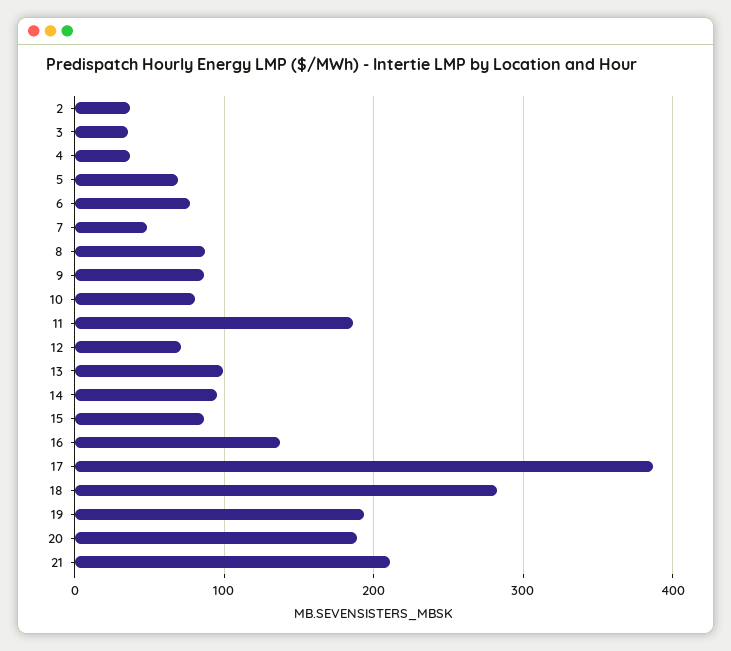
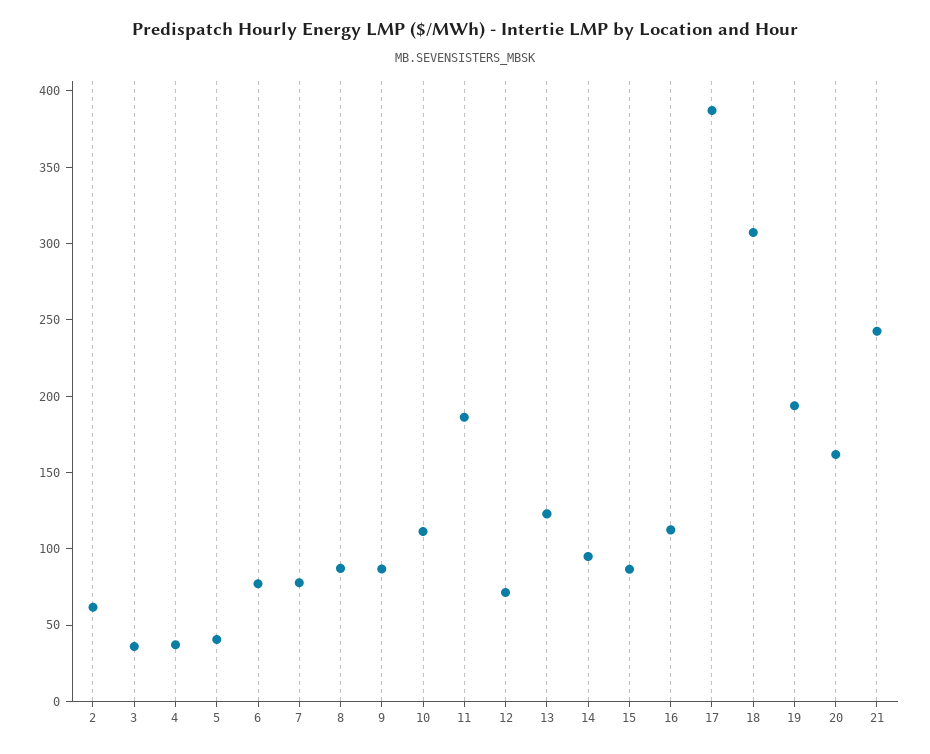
  {
-   "2": 40,
+   "2": 60,
    "3": 40,
    "4": 40,
-   "5": 70,
+   "5": 40,
    "6": 80,
-   "7": 50,
+   "7": 80,
    "8": 90,
    "9": 90,
-   "10": 80,
+   "10": 110,
    "11": 190,
    "12": 70,
-   "13": 100,
+   "13": 120,
    "14": 90,
    "15": 90,
-   "16": 140,
+   "16": 110,
    "17": 390,
-   "18": 280,
+   "18": 310,
    "19": 190,
-   "20": 190,
+   "20": 160,
-   "21": 210
+   "21": 240
  }

